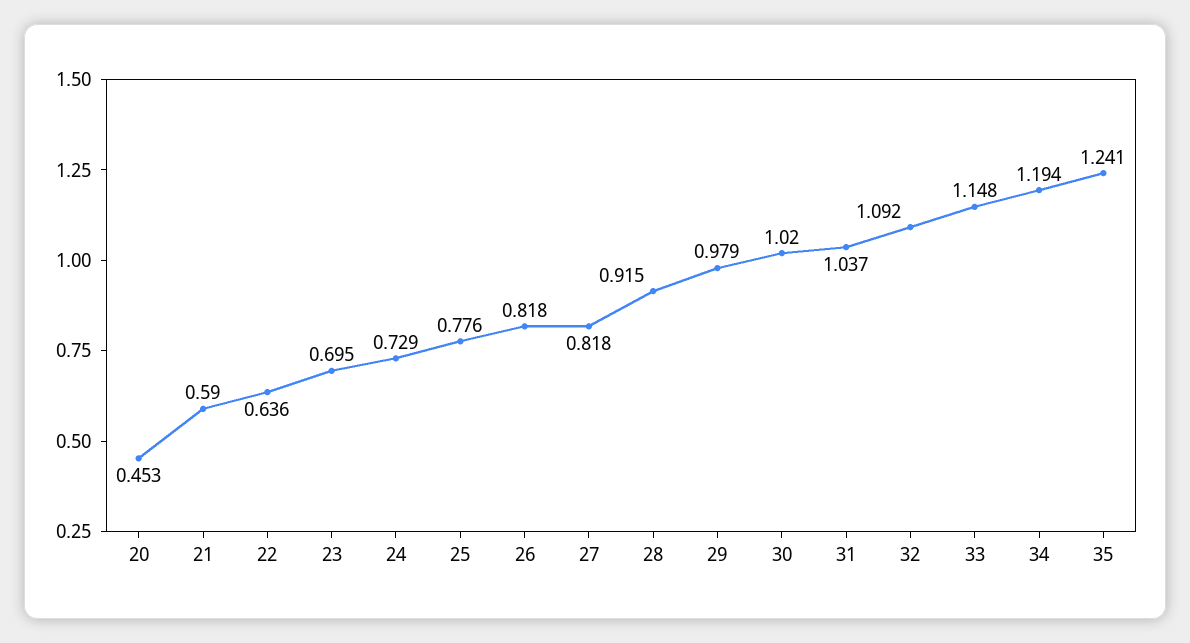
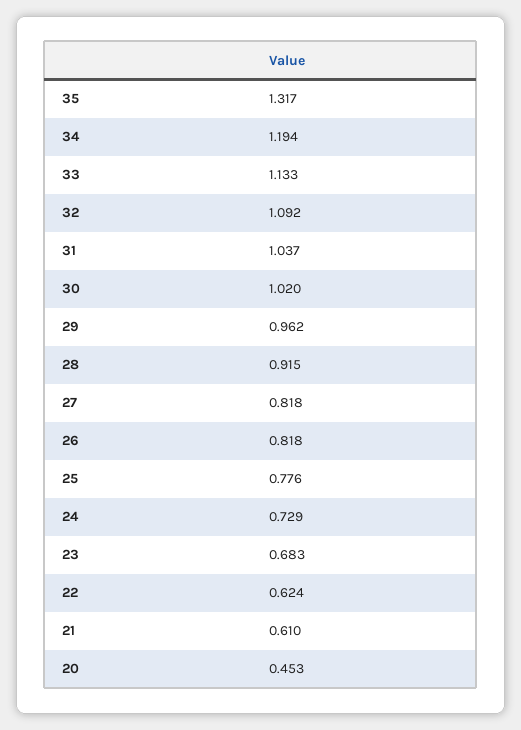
  {
    "20": 0.453,
-   "21": 0.59,
+   "21": 0.61,
-   "22": 0.636,
+   "22": 0.624,
-   "23": 0.695,
+   "23": 0.683,
    "24": 0.729,
    "25": 0.776,
    "26": 0.818,
    "27": 0.818,
    "28": 0.915,
-   "29": 0.979,
+   "29": 0.962,
    "30": 1.02,
    "31": 1.037,
    "32": 1.092,
-   "33": 1.148,
+   "33": 1.133,
    "34": 1.194,
-   "35": 1.241
+   "35": 1.317
  }

